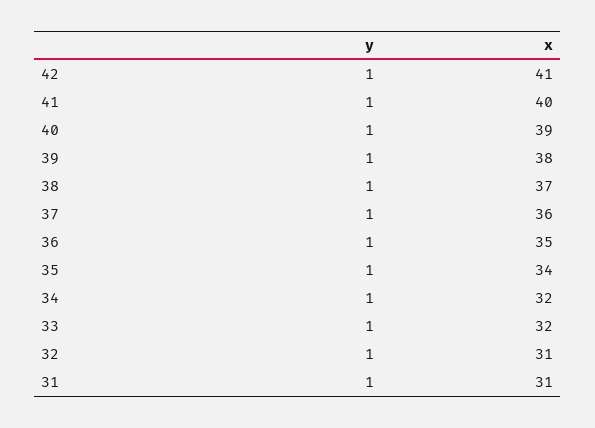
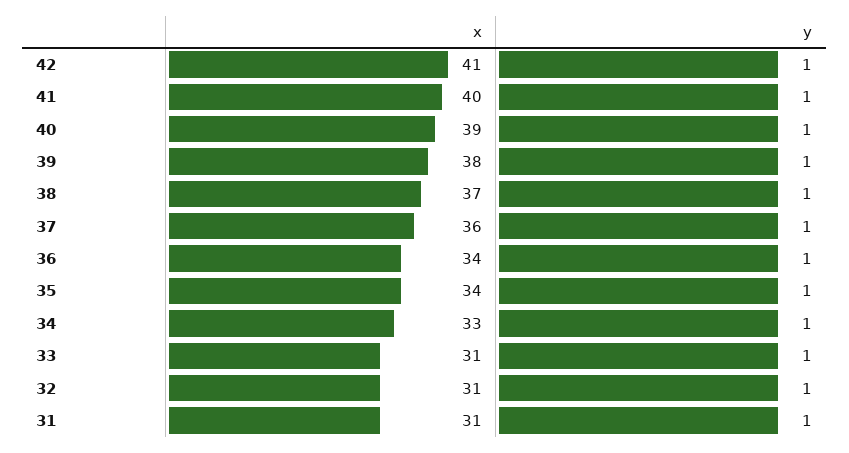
  {
    "y": {
      "42": 1,
      "41": 1,
      "40": 1,
      "39": 1,
      "38": 1,
      "37": 1,
      "36": 1,
      "35": 1,
      "34": 1,
      "33": 1,
      "32": 1,
      "31": 1
    },
    "x": {
      "42": 41,
      "41": 40,
      "40": 39,
      "39": 38,
      "38": 37,
      "37": 36,
-     "36": 35,
+     "36": 34,
      "35": 34,
-     "34": 32,
+     "34": 33,
-     "33": 32,
+     "33": 31,
      "32": 31,
      "31": 31
    }
  }

